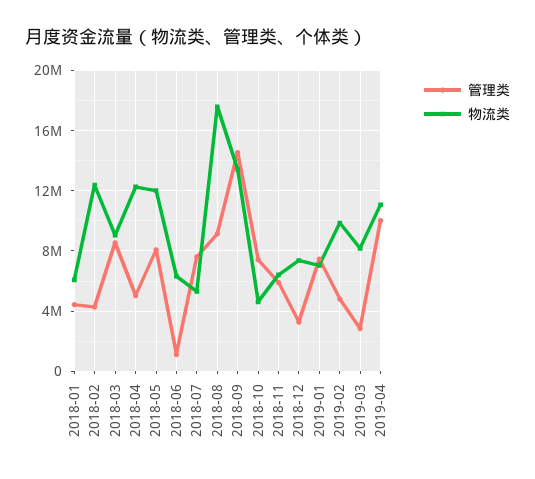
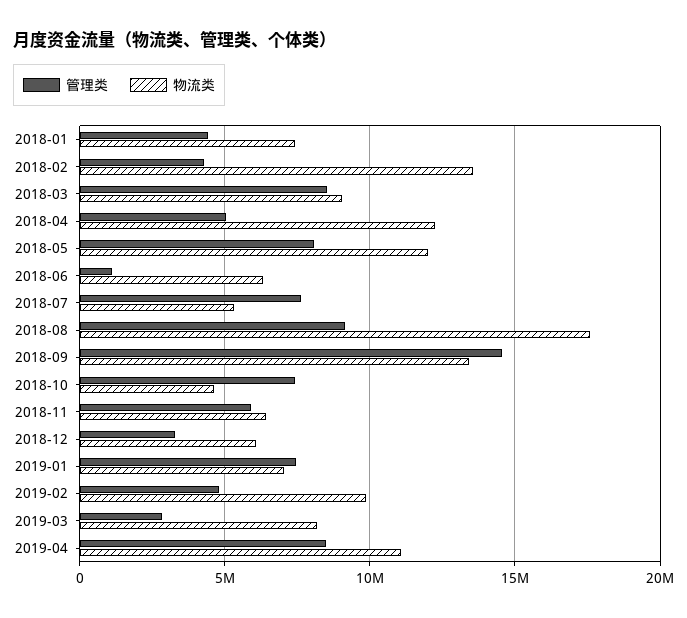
  {
    "管理类": {
      "2018-01": 4500000,
      "2018-02": 4500000,
      "2018-03": 8500000,
      "2018-04": 5000000,
      "2018-05": 8000000,
      "2018-06": 1000000,
      "2018-07": 7500000,
      "2018-08": 9000000,
      "2018-09": 14500000,
      "2018-10": 7500000,
      "2018-11": 6000000,
      "2018-12": 3500000,
      "2019-01": 7500000,
      "2019-02": 5000000,
      "2019-03": 3000000,
-     "2019-04": 10000000
+     "2019-04": 8500000
    },
    "物流类": {
-     "2018-01": 6000000,
+     "2018-01": 7500000,
-     "2018-02": 12500000,
+     "2018-02": 13500000,
      "2018-03": 9000000,
      "2018-04": 12500000,
      "2018-05": 12000000,
      "2018-06": 6500000,
      "2018-07": 5500000,
      "2018-08": 17500000,
      "2018-09": 13500000,
      "2018-10": 4500000,
      "2018-11": 6500000,
-     "2018-12": 7500000,
+     "2018-12": 6000000,
      "2019-01": 7000000,
      "2019-02": 10000000,
      "2019-03": 8000000,
      "2019-04": 11000000
    }
  }

